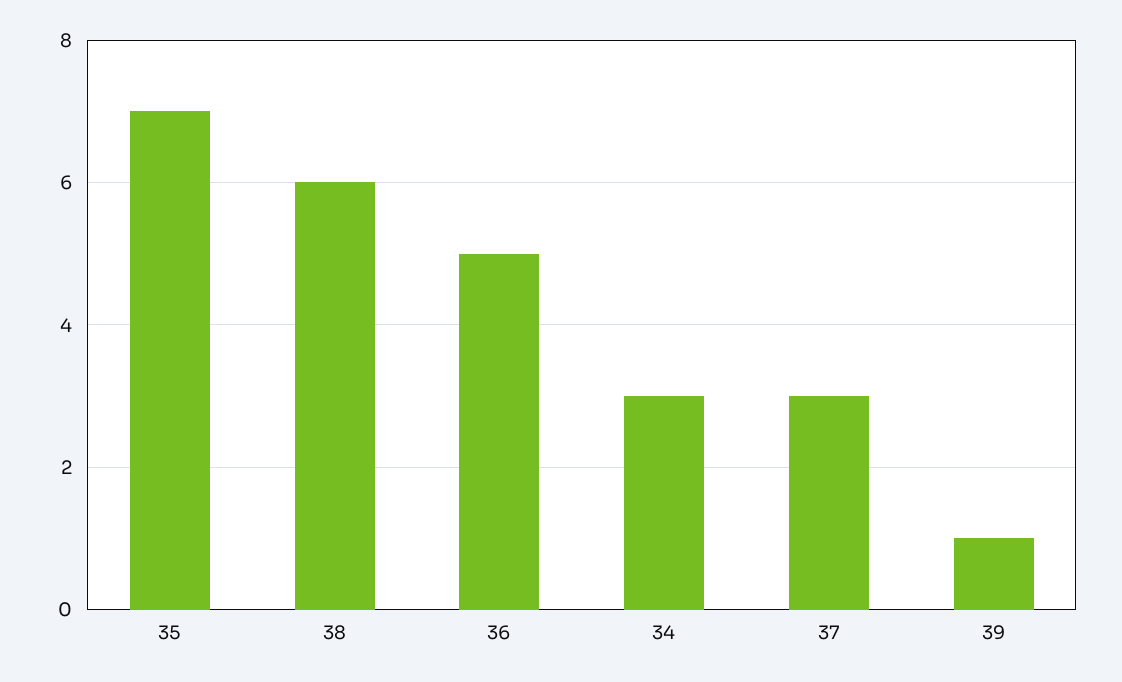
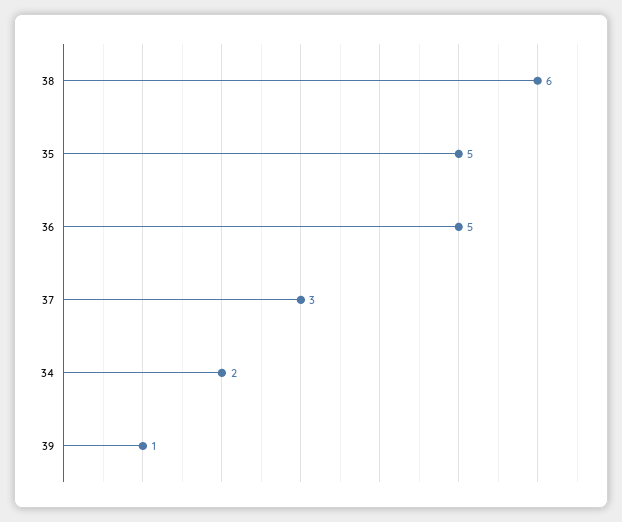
  {
-   "35": 7,
+   "35": 5,
    "38": 6,
    "36": 5,
-   "34": 3,
+   "34": 2,
    "37": 3,
    "39": 1
  }

